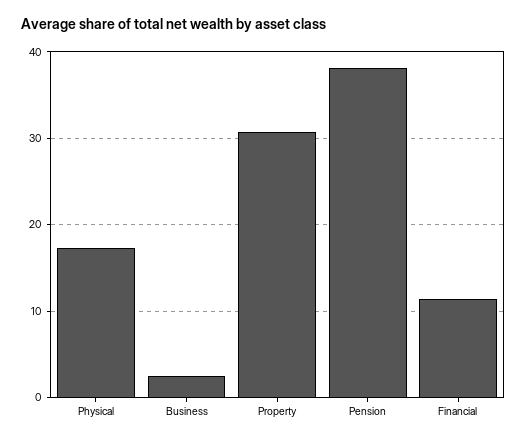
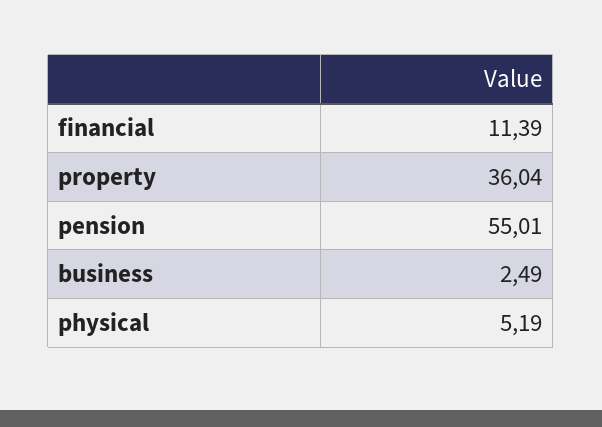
  {
-   "Physical": 17,
+   "Physical": 5.19,
    "Business": 2.49,
-   "Property": 31,
+   "Property": 36.04,
-   "Pension": 38,
+   "Pension": 55.01,
    "Financial": 11.39
  }

